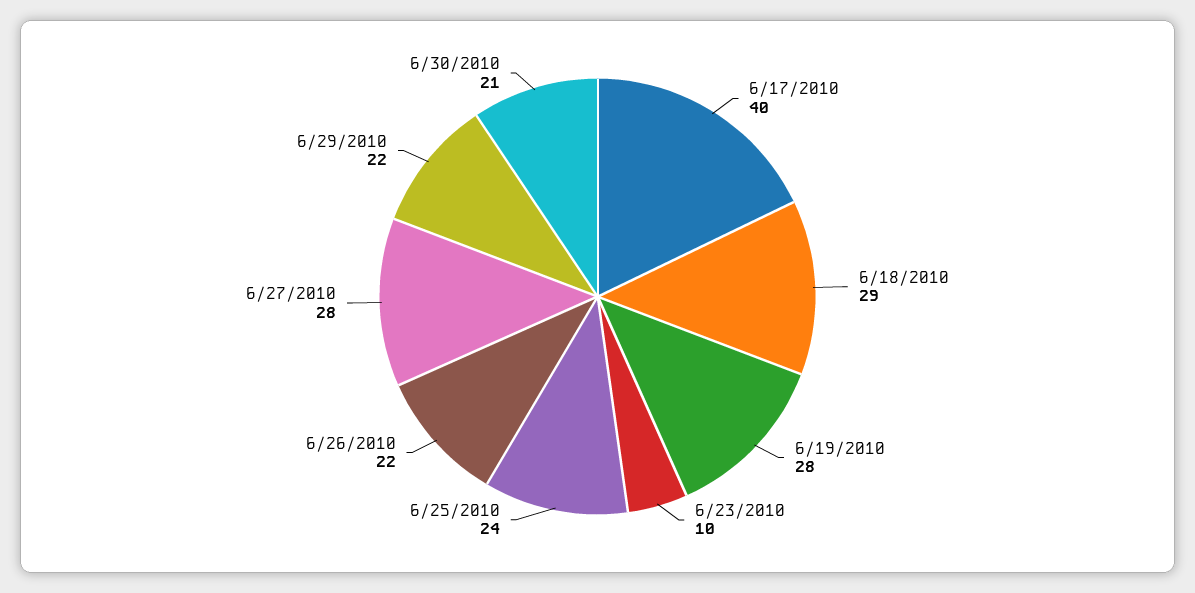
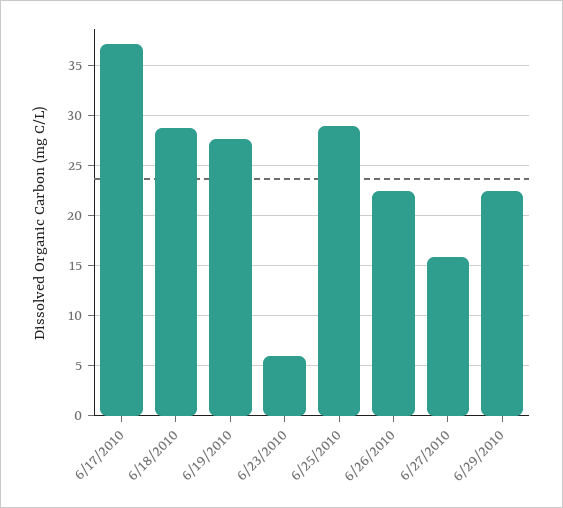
  {
-   "6/17/2010": 40,
+   "6/17/2010": 37,
    "6/18/2010": 29,
    "6/19/2010": 28,
-   "6/23/2010": 10,
+   "6/23/2010": 6,
-   "6/25/2010": 24,
+   "6/25/2010": 29,
    "6/26/2010": 22,
-   "6/27/2010": 28,
+   "6/27/2010": 16,
-   "6/29/2010": 22,
+   "6/29/2010": 22
-   "6/30/2010": 21
  }

